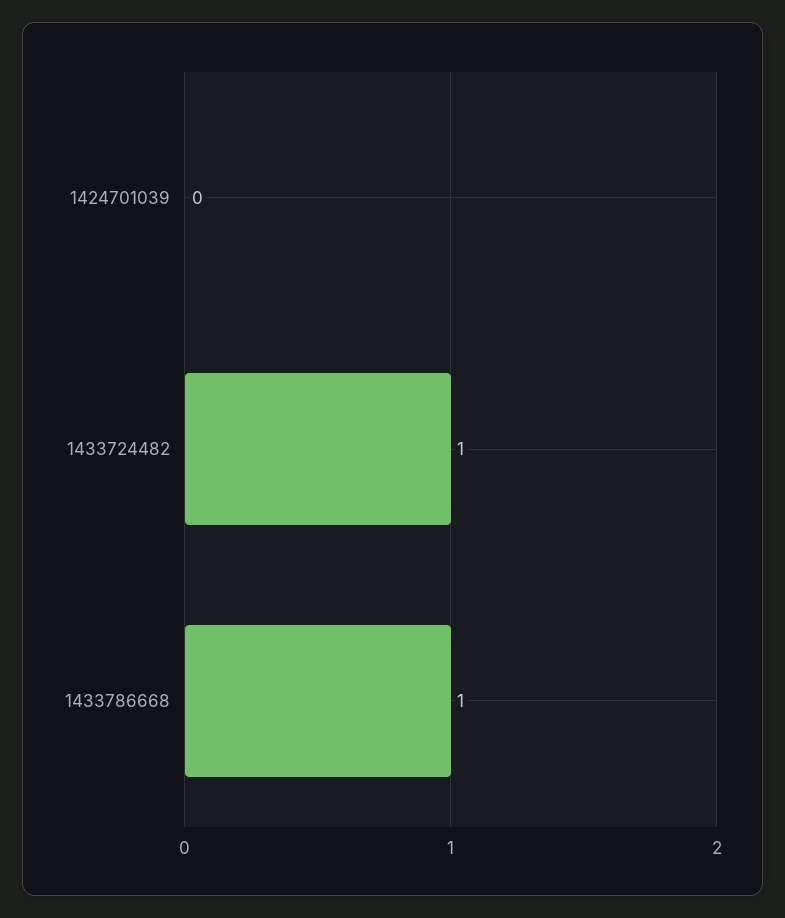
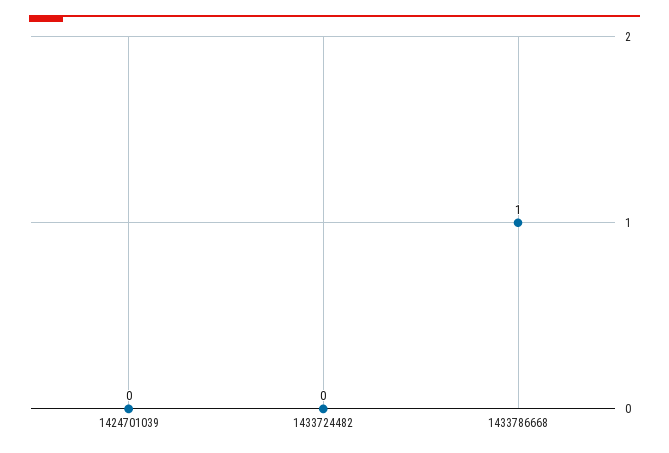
  {
    "1424701039": 0,
-   "1433724482": 1,
+   "1433724482": 0,
    "1433786668": 1
  }

